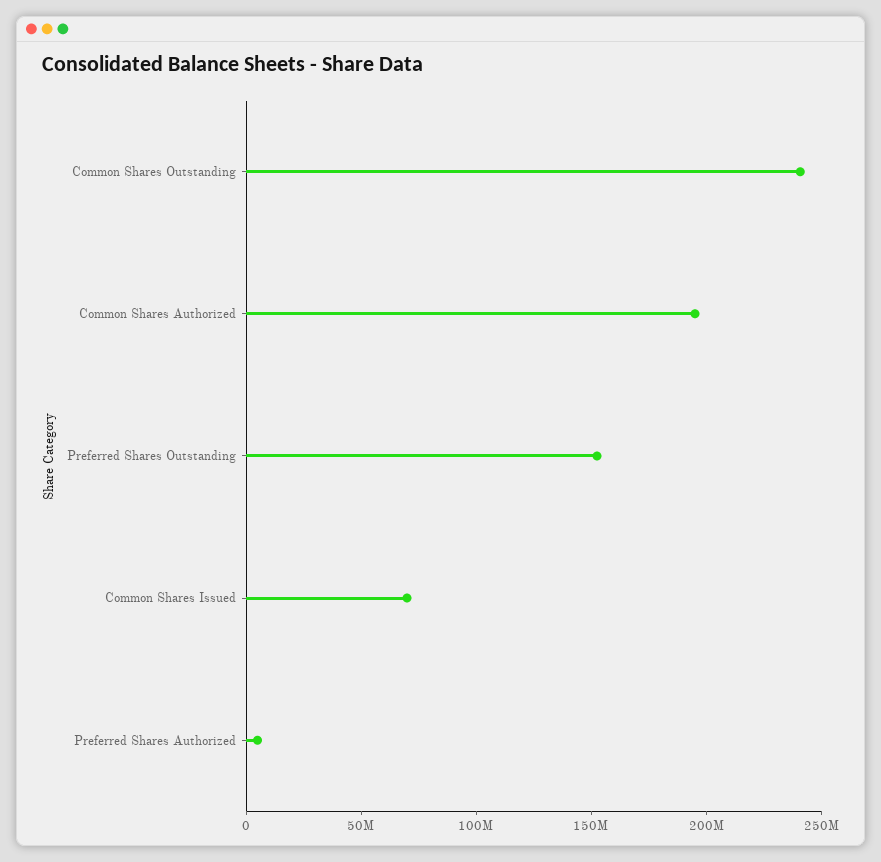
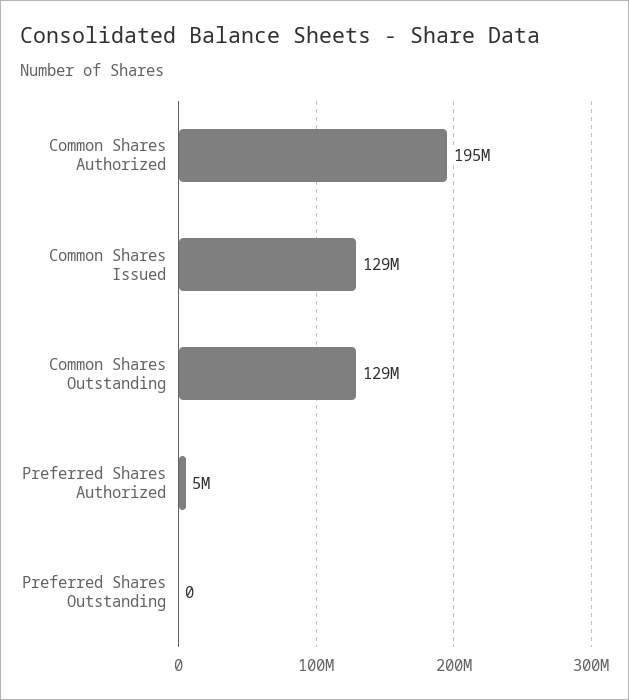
  {
-   "Common Shares Outstanding": 240000000,
+   "Common Shares Outstanding": 129000000,
    "Common Shares Authorized": 195000000,
-   "Preferred Shares Outstanding": 150000000,
+   "Preferred Shares Outstanding": 0,
-   "Common Shares Issued": 70000000,
+   "Common Shares Issued": 129000000,
    "Preferred Shares Authorized": 5000000
  }

